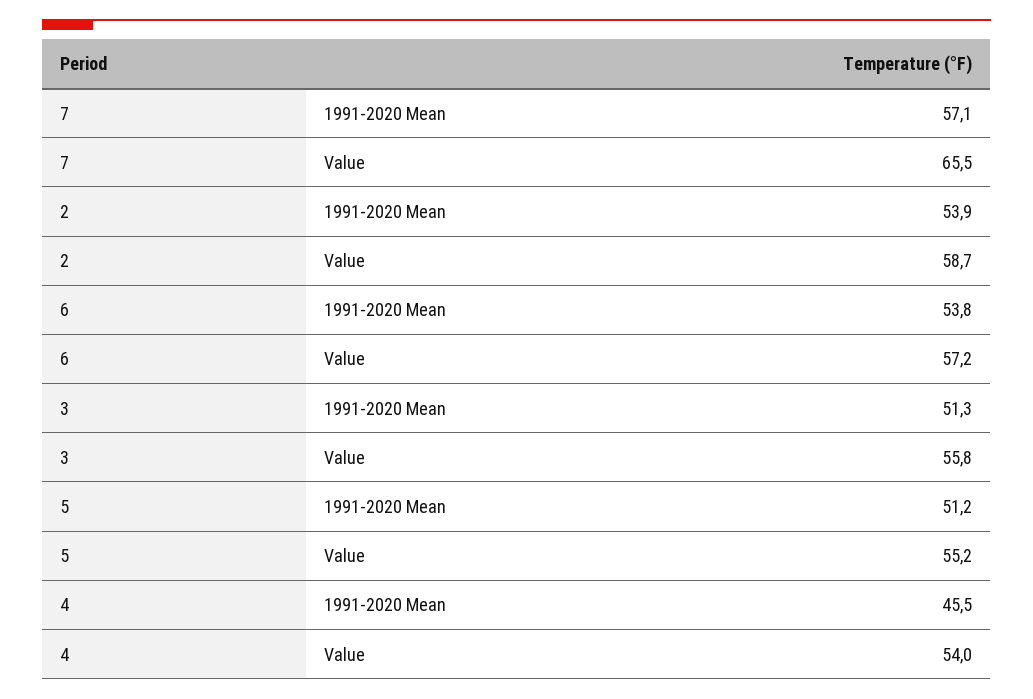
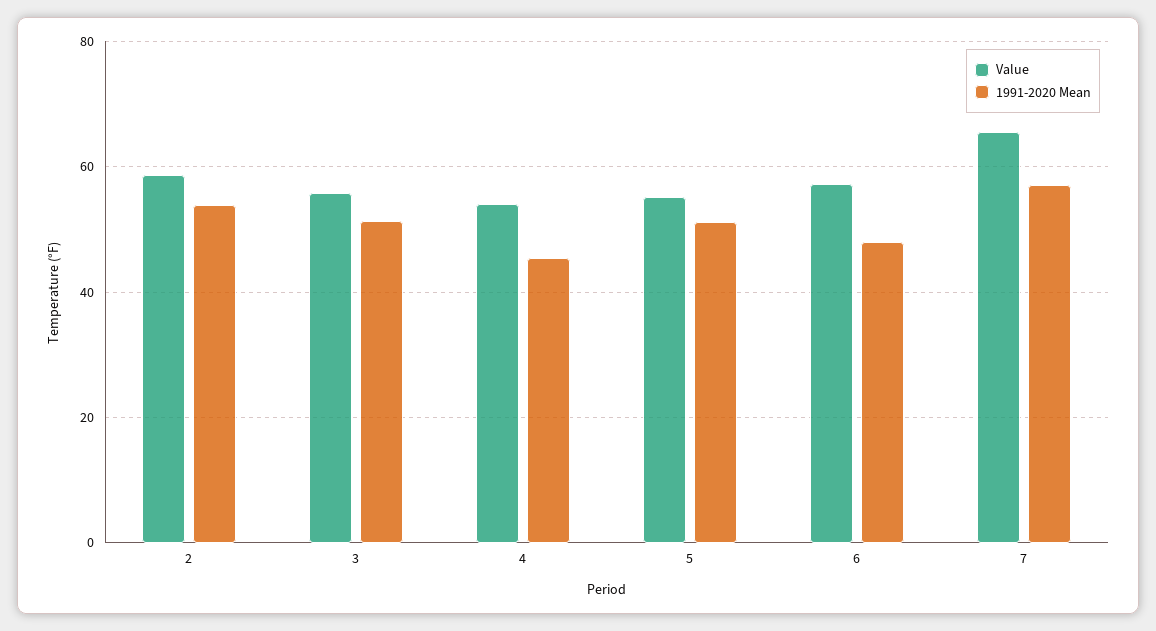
  {
    "1991-2020 Mean": {
      "7": 57.1,
      "2": 53.9,
-     "6": 53.8,
+     "6": 48,
      "3": 51.3,
      "5": 51.2,
      "4": 45.5
    },
    "Value": {
      "7": 65.5,
      "2": 58.7,
      "6": 57.2,
      "3": 55.8,
      "5": 55.2,
      "4": 54
    }
  }

